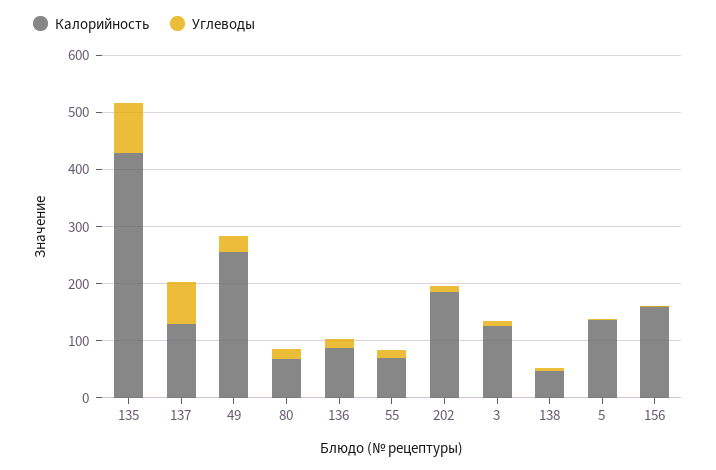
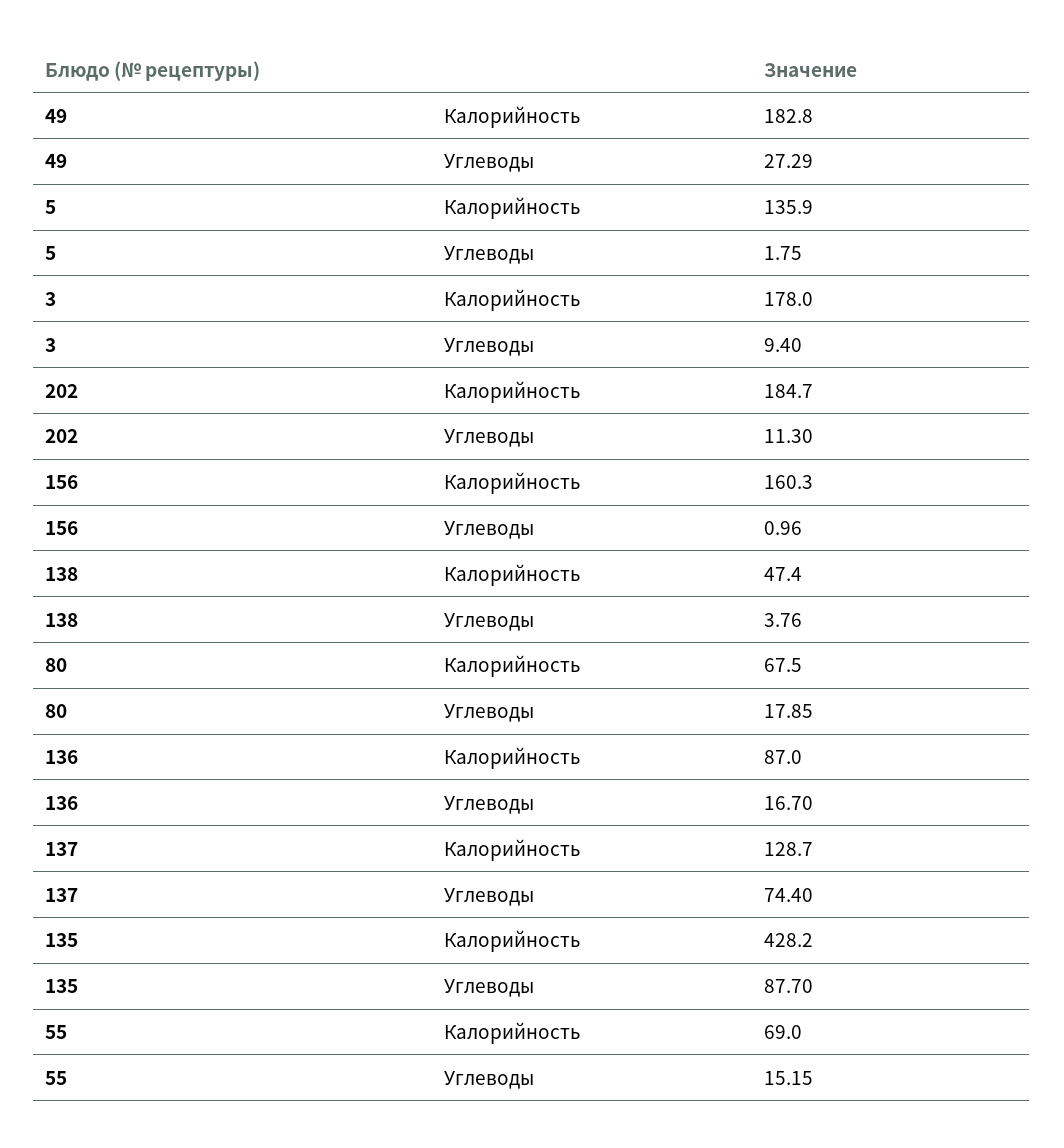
  {
    "Калорийность": {
      "135": 428.2,
      "137": 128.7,
-     "49": 260,
+     "49": 182.8,
      "80": 67.5,
      "136": 87,
      "55": 69,
      "202": 184.7,
-     "3": 120,
+     "3": 178,
      "138": 47.4,
      "5": 135.9,
      "156": 160.3
    },
    "Углеводы": {
      "135": 87.7,
      "137": 74.4,
      "49": 27.29,
      "80": 17.85,
      "136": 16.7,
      "55": 15.15,
      "202": 11.3,
      "3": 9.4,
      "138": 3.76,
      "5": 1.75,
      "156": 0.96
    }
  }

